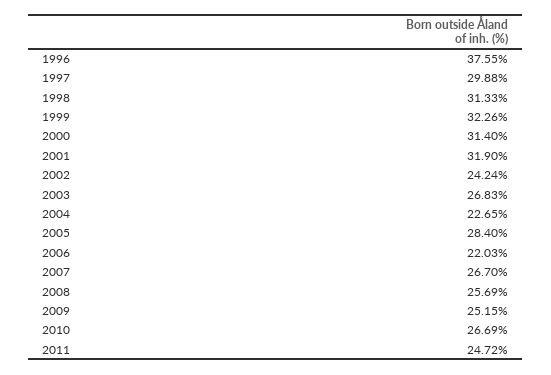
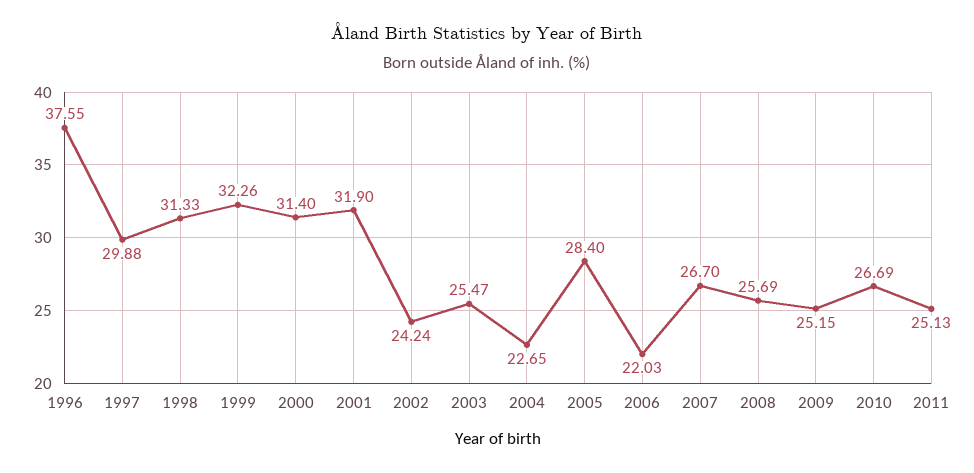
  {
    "1996": 37.55,
    "1997": 29.88,
    "1998": 31.33,
    "1999": 32.26,
    "2000": 31.4,
    "2001": 31.9,
    "2002": 24.24,
-   "2003": 26.83,
+   "2003": 25.47,
    "2004": 22.65,
    "2005": 28.4,
    "2006": 22.03,
    "2007": 26.7,
    "2008": 25.69,
    "2009": 25.15,
    "2010": 26.69,
-   "2011": 24.72
+   "2011": 25.13
  }

